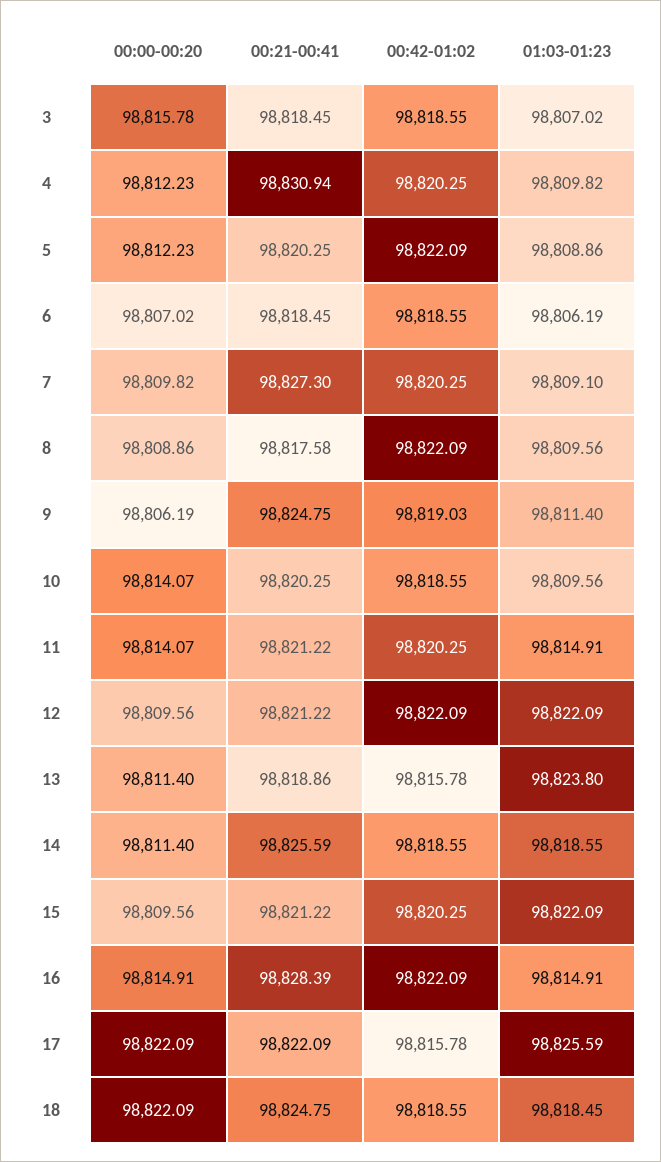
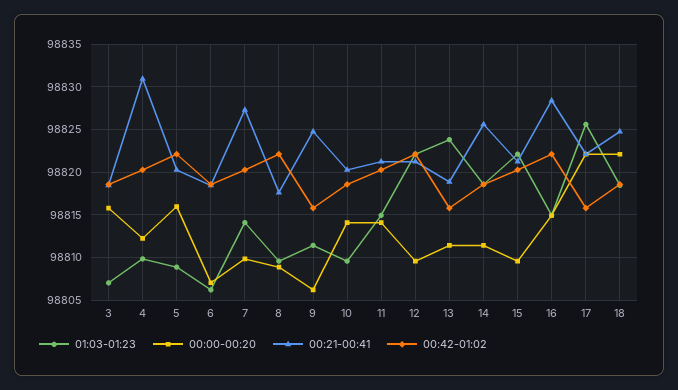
  {
    "00:00-00:20": {
      "3": 98815.78,
      "4": 98812.23,
-     "5": 98812.23,
+     "5": 98816,
      "6": 98807.02,
      "7": 98809.82,
      "8": 98808.86,
      "9": 98806.19,
      "10": 98814.07,
      "11": 98814.07,
      "12": 98809.56,
      "13": 98811.4,
      "14": 98811.4,
      "15": 98809.56,
      "16": 98814.91,
      "17": 98822.09,
      "18": 98822.09
    },
    "00:21-00:41": {
      "3": 98818.45,
      "4": 98830.94,
      "5": 98820.25,
      "6": 98818.45,
      "7": 98827.3,
      "8": 98817.58,
      "9": 98824.75,
      "10": 98820.25,
      "11": 98821.22,
      "12": 98821.22,
      "13": 98818.86,
      "14": 98825.59,
      "15": 98821.22,
      "16": 98828.39,
      "17": 98822.09,
      "18": 98824.75
    },
    "00:42-01:02": {
      "3": 98818.55,
      "4": 98820.25,
      "5": 98822.09,
      "6": 98818.55,
      "7": 98820.25,
      "8": 98822.09,
-     "9": 98819.03,
+     "9": 98816,
      "10": 98818.55,
      "11": 98820.25,
      "12": 98822.09,
      "13": 98815.78,
      "14": 98818.55,
      "15": 98820.25,
      "16": 98822.09,
      "17": 98815.78,
      "18": 98818.55
    },
    "01:03-01:23": {
      "3": 98807.02,
      "4": 98809.82,
      "5": 98808.86,
      "6": 98806.19,
-     "7": 98809.1,
+     "7": 98814,
      "8": 98809.56,
      "9": 98811.4,
      "10": 98809.56,
      "11": 98814.91,
      "12": 98822.09,
      "13": 98823.8,
      "14": 98818.55,
      "15": 98822.09,
      "16": 98814.91,
      "17": 98825.59,
      "18": 98818.45
    }
  }

